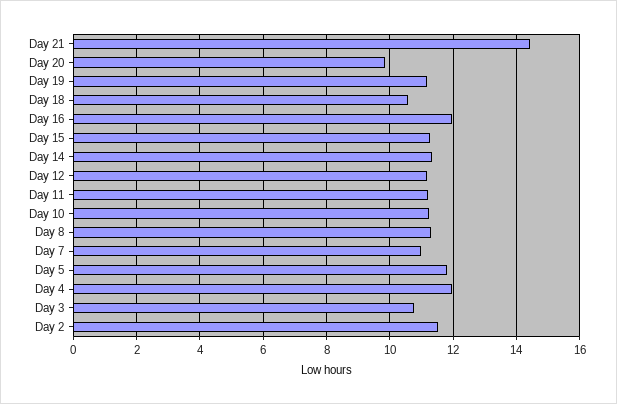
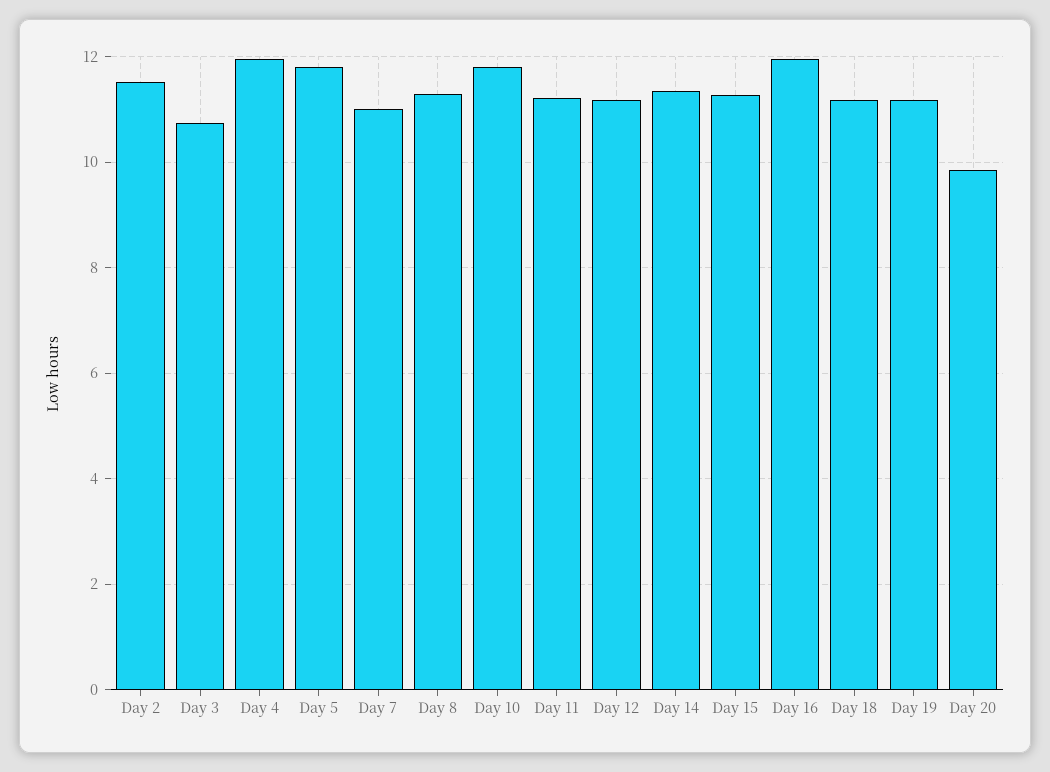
  {
-   "Day 21": 14.4,
    "Day 20": 9.8,
    "Day 19": 11.2,
-   "Day 18": 10.6,
+   "Day 18": 11.2,
    "Day 16": 12,
    "Day 15": 11.2,
    "Day 14": 11.4,
    "Day 12": 11.2,
    "Day 11": 11.2,
-   "Day 10": 11.2,
+   "Day 10": 11.8,
    "Day 8": 11.2,
    "Day 7": 11,
    "Day 5": 11.8,
    "Day 4": 12,
    "Day 3": 10.8,
    "Day 2": 11.6
  }

